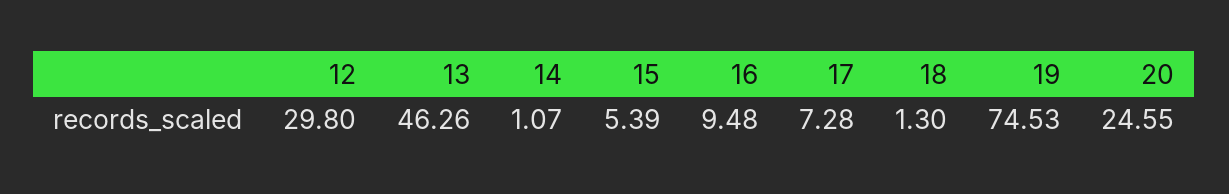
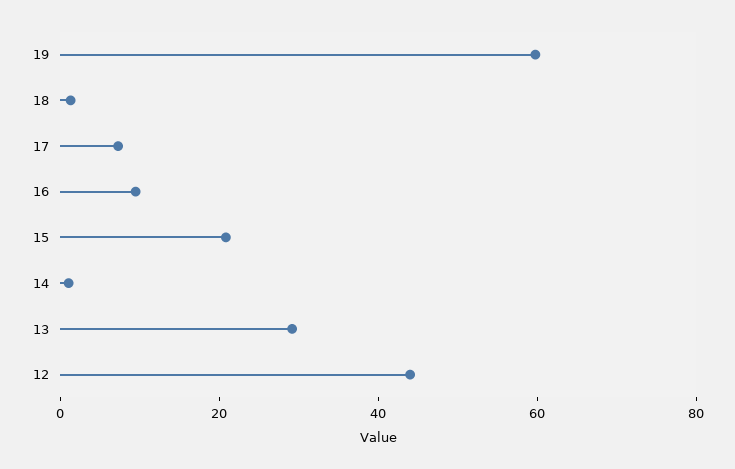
  {
-   "12": 29.8,
+   "12": 45,
-   "13": 46.26,
+   "13": 30,
    "14": 1.07,
-   "15": 5.39,
+   "15": 20,
    "16": 9.48,
    "17": 7.28,
    "18": 1.3,
-   "19": 74.53,
+   "19": 60
-   "20": 24.55
  }

